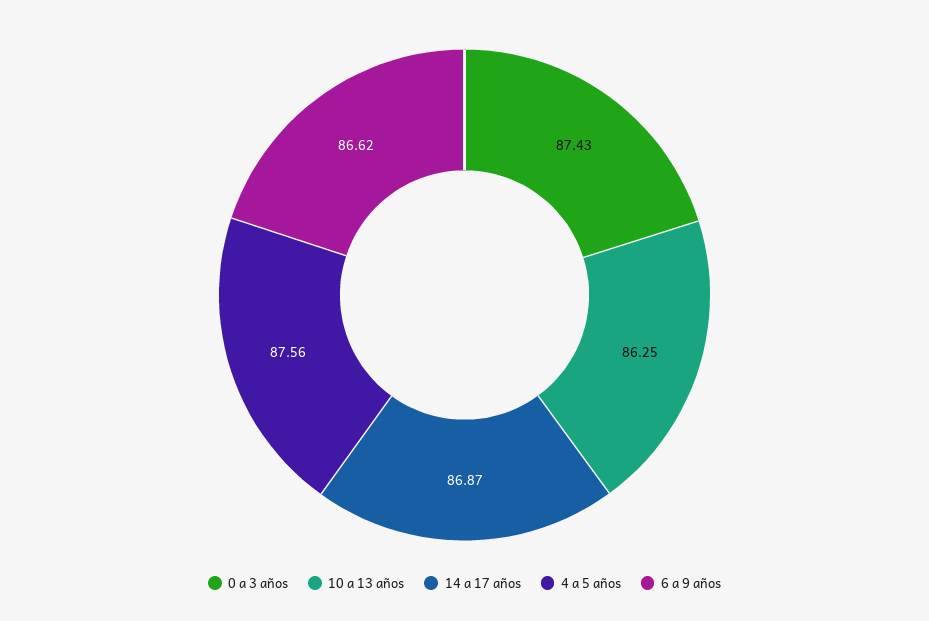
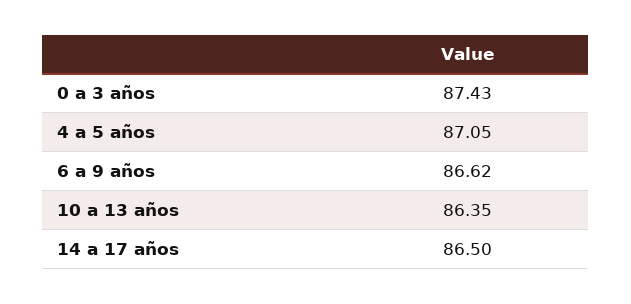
  {
    "0 a 3 años": 87.43,
-   "10 a 13 años": 86.25,
+   "10 a 13 años": 86.35,
-   "14 a 17 años": 86.87,
+   "14 a 17 años": 86.5,
-   "4 a 5 años": 87.56,
+   "4 a 5 años": 87.05,
    "6 a 9 años": 86.62
  }

